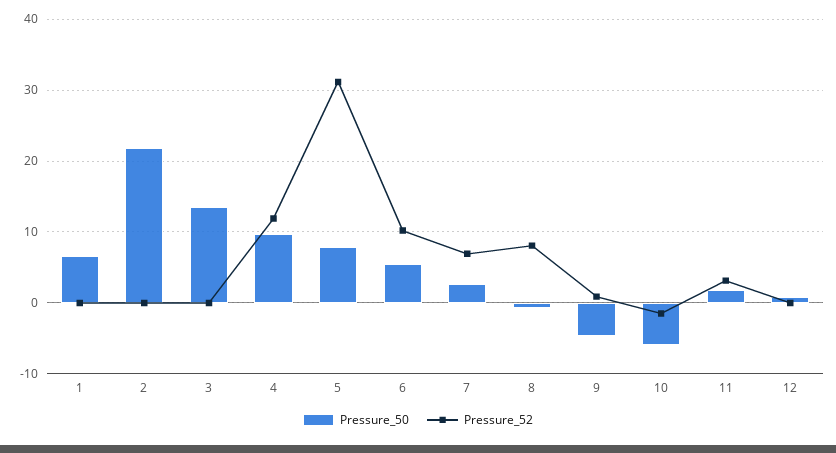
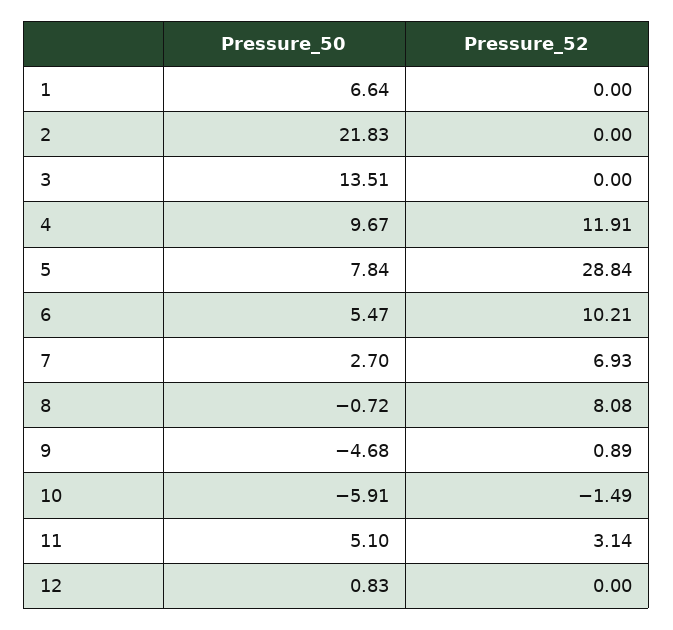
  {
    "Pressure_50": {
      "1": 6.64,
      "2": 21.83,
      "3": 13.51,
      "4": 9.67,
      "5": 7.84,
      "6": 5.47,
      "7": 2.7,
      "8": -0.72,
      "9": -4.68,
      "10": -5.91,
-     "11": 2,
+     "11": 5.1,
      "12": 0.83
    },
    "Pressure_52": {
      "1": 0,
      "2": 0,
      "3": 0,
      "4": 11.91,
-     "5": 31,
+     "5": 28.84,
      "6": 10.21,
      "7": 6.93,
      "8": 8.08,
      "9": 0.89,
      "10": -1.49,
      "11": 3.14,
      "12": 0
    }
  }

